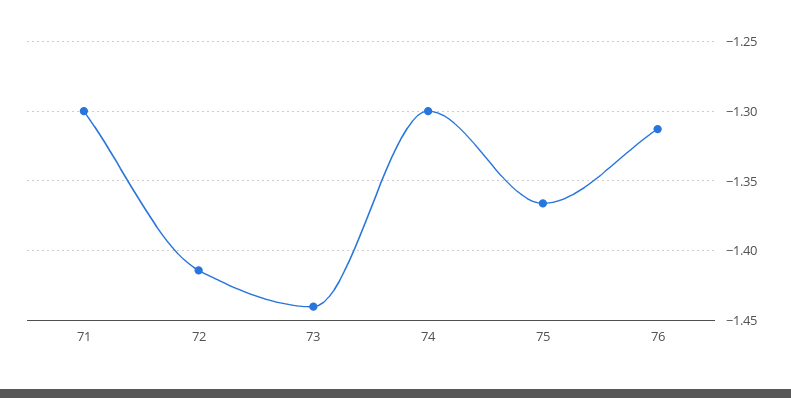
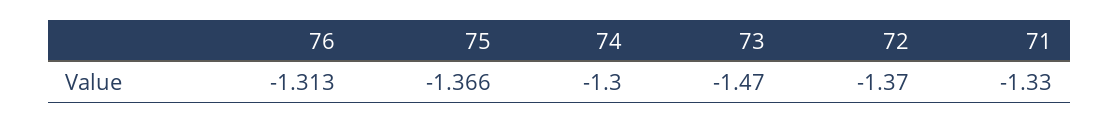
  {
-   "71": -1.3,
+   "71": -1.33,
-   "72": -1.415,
+   "72": -1.37,
-   "73": -1.44,
+   "73": -1.47,
    "74": -1.3,
    "75": -1.366,
    "76": -1.313
  }

